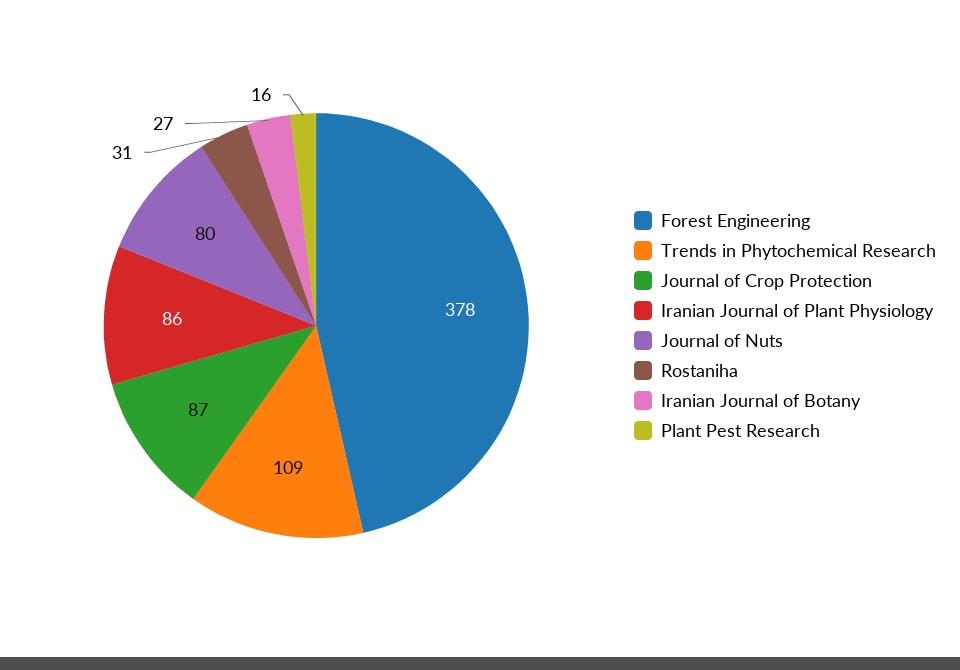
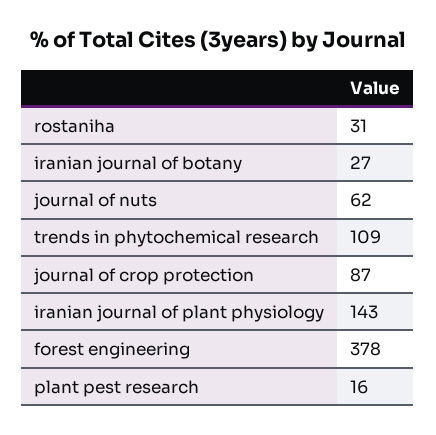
  {
    "Forest Engineering": 378,
    "Trends in Phytochemical Research": 109,
    "Journal of Crop Protection": 87,
-   "Iranian Journal of Plant Physiology": 86,
+   "Iranian Journal of Plant Physiology": 143,
-   "Journal of Nuts": 80,
+   "Journal of Nuts": 62,
    "Rostaniha": 31,
    "Iranian Journal of Botany": 27,
    "Plant Pest Research": 16
  }

